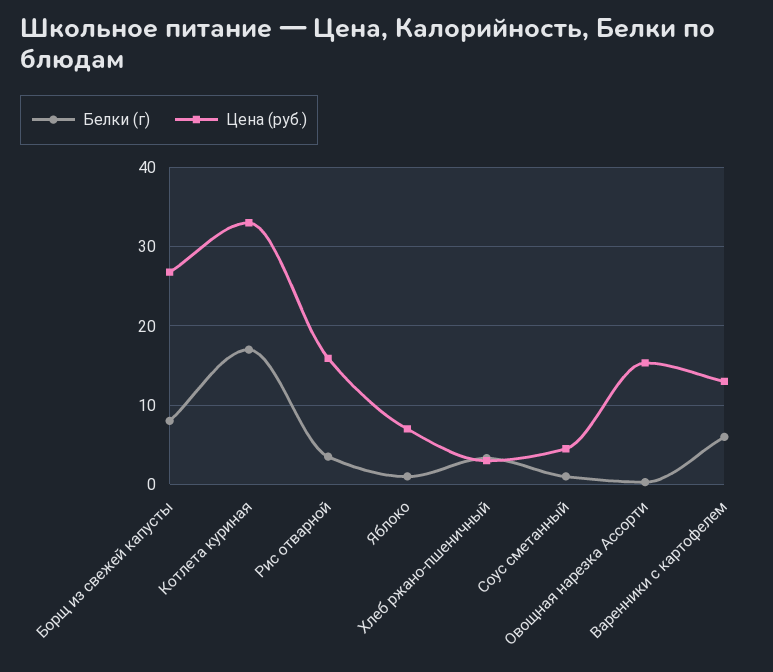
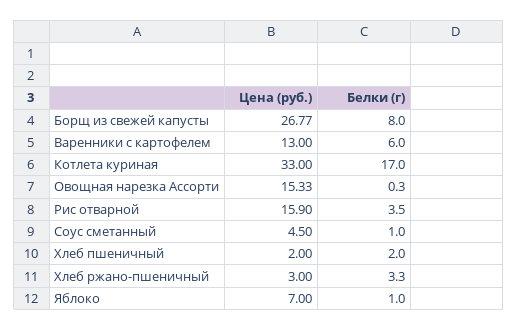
  {
    "Белки (г)": {
      "Борщ из свежей капусты": 8,
      "Котлета куриная": 17,
      "Рис отварной": 3.5,
      "Яблоко": 1,
      "Хлеб ржано-пшеничный": 3.3,
      "Соус сметанный": 1,
      "Овощная нарезка Ассорти": 0.3,
-     "Варенники с картофелем": 6
+     "Варенники с картофелем": 6,
+     "Хлеб пшеничный": 2
    },
    "Цена (руб.)": {
      "Борщ из свежей капусты": 26.77,
      "Котлета куриная": 33,
      "Рис отварной": 15.9,
      "Яблоко": 7,
      "Хлеб ржано-пшеничный": 3,
      "Соус сметанный": 4.5,
      "Овощная нарезка Ассорти": 15.33,
-     "Варенники с картофелем": 13
+     "Варенники с картофелем": 13,
+     "Хлеб пшеничный": 2
    }
  }

